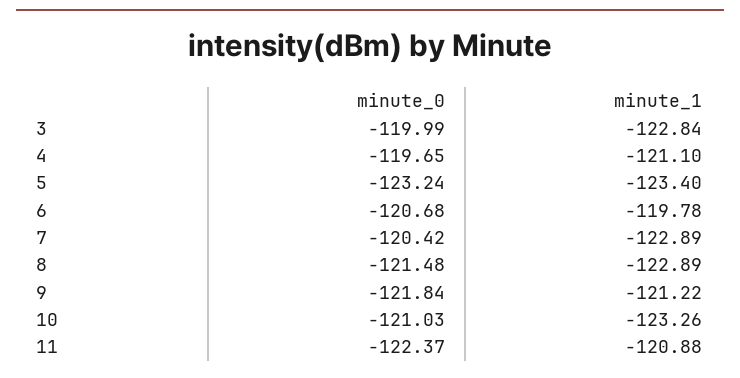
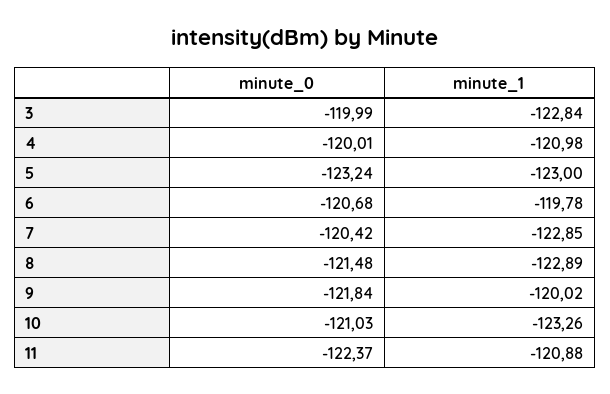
  {
    "minute_0": {
      "3": -119.99,
-     "4": -119.65,
+     "4": -120.01,
      "5": -123.24,
      "6": -120.68,
      "7": -120.42,
      "8": -121.48,
      "9": -121.84,
      "10": -121.03,
      "11": -122.37
    },
    "minute_1": {
      "3": -122.84,
-     "4": -121.1,
+     "4": -120.98,
-     "5": -123.4,
+     "5": -123,
      "6": -119.78,
-     "7": -122.89,
+     "7": -122.85,
      "8": -122.89,
-     "9": -121.22,
+     "9": -120.02,
      "10": -123.26,
      "11": -120.88
    }
  }

